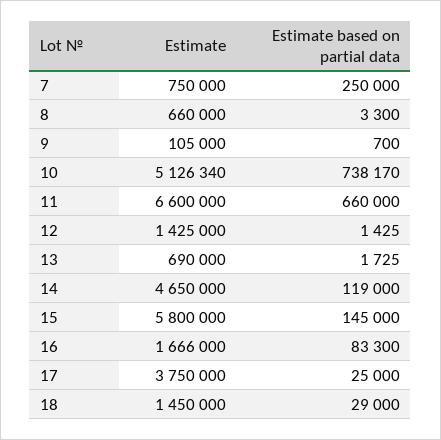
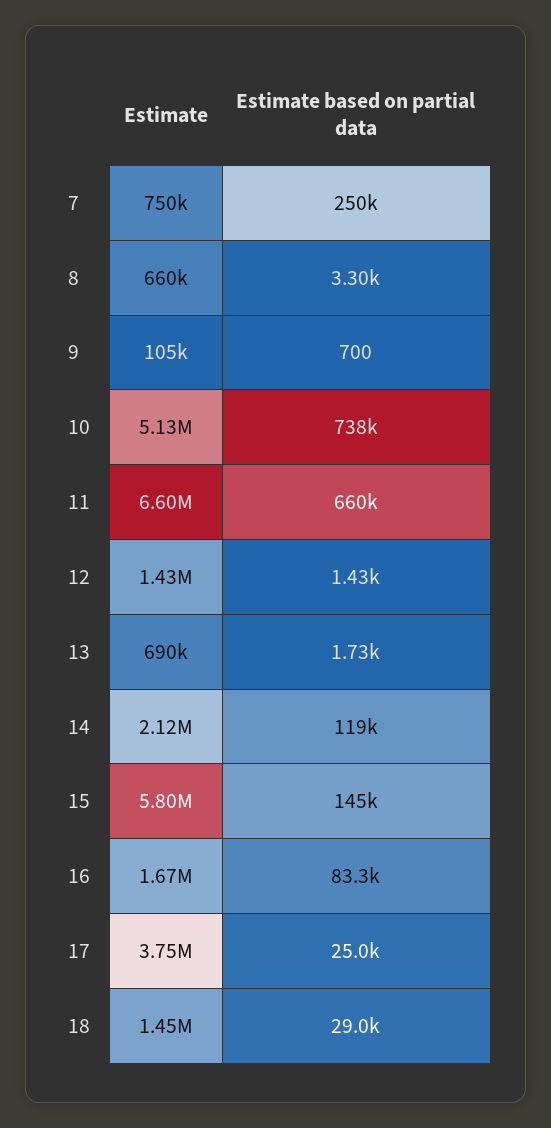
  {
    "Estimate": {
      "7": 750000,
      "8": 660000,
      "9": 105000,
      "10": 5126340,
      "11": 6600000,
      "12": 1425000,
      "13": 690000,
-     "14": 4650000,
+     "14": 2120000,
      "15": 5800000,
      "16": 1666000,
      "17": 3750000,
      "18": 1450000
    },
    "Estimate based on partial data": {
      "7": 250000,
      "8": 3300,
      "9": 700,
      "10": 738170,
      "11": 660000,
      "12": 1425,
      "13": 1725,
      "14": 119000,
      "15": 145000,
      "16": 83300,
      "17": 25000,
      "18": 29000
    }
  }

